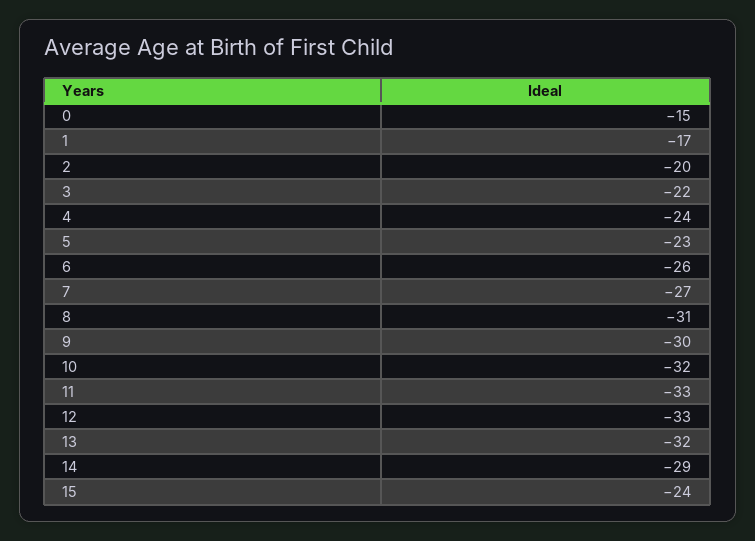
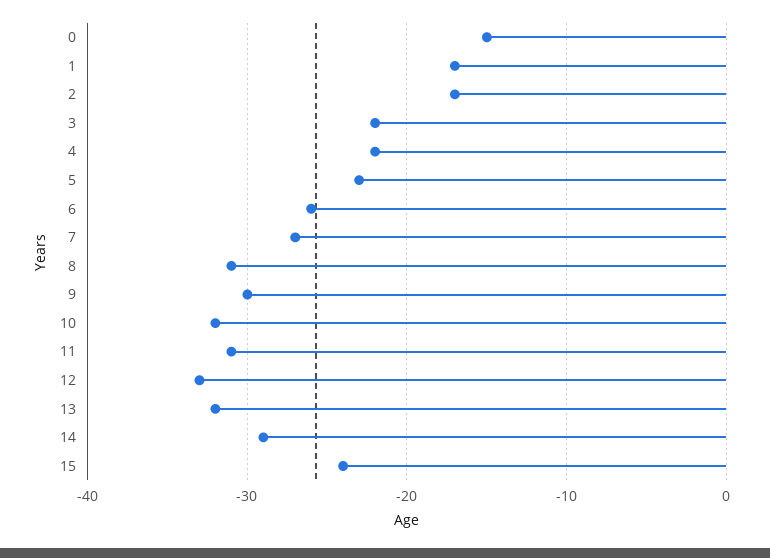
  {
    "0": -15,
    "1": -17,
-   "2": -20,
+   "2": -17,
    "3": -22,
-   "4": -24,
+   "4": -22,
    "5": -23,
    "6": -26,
    "7": -27,
    "8": -31,
    "9": -30,
    "10": -32,
-   "11": -33,
+   "11": -31,
    "12": -33,
    "13": -32,
    "14": -29,
    "15": -24
  }

